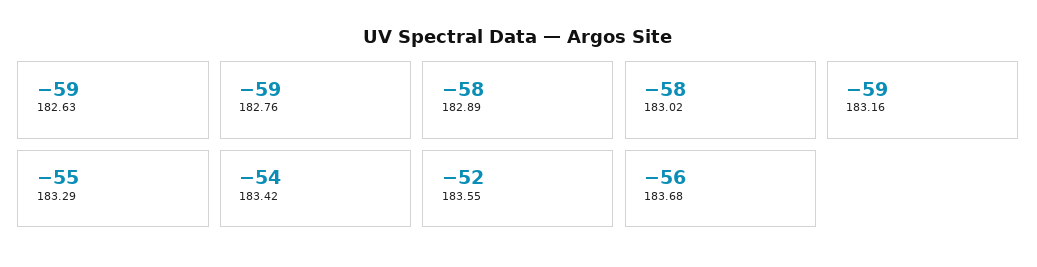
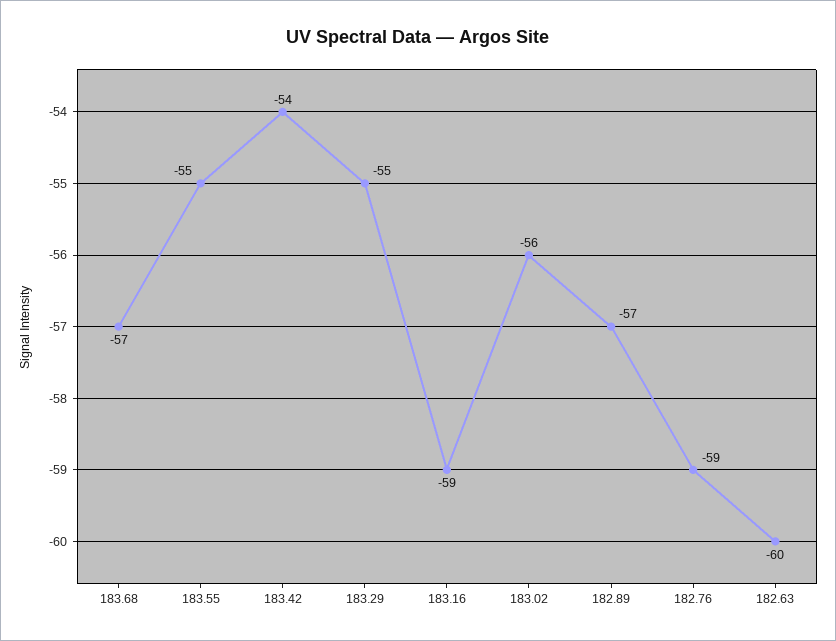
  {
-   "182.63": -59,
+   "182.63": -60,
    "182.76": -59,
-   "182.89": -58,
+   "182.89": -57,
-   "183.02": -58,
+   "183.02": -56,
    "183.16": -59,
    "183.29": -55,
    "183.42": -54,
-   "183.55": -52,
+   "183.55": -55,
-   "183.68": -56
+   "183.68": -57
  }

